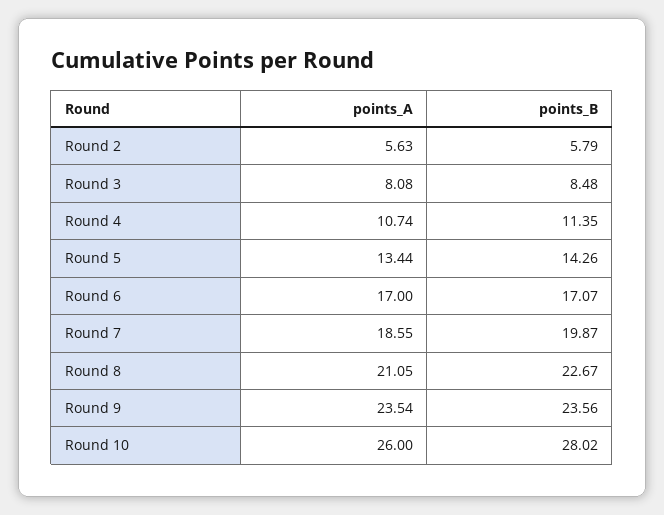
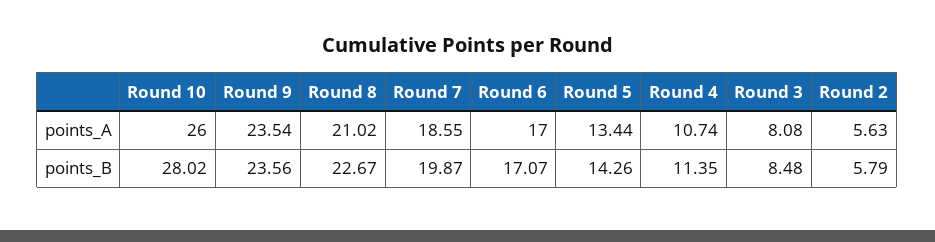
  {
    "points_A": {
      "Round 2": 5.63,
      "Round 3": 8.08,
      "Round 4": 10.74,
      "Round 5": 13.44,
      "Round 6": 17,
      "Round 7": 18.55,
-     "Round 8": 21.05,
+     "Round 8": 21.02,
      "Round 9": 23.54,
      "Round 10": 26
    },
    "points_B": {
      "Round 2": 5.79,
      "Round 3": 8.48,
      "Round 4": 11.35,
      "Round 5": 14.26,
      "Round 6": 17.07,
      "Round 7": 19.87,
      "Round 8": 22.67,
      "Round 9": 23.56,
      "Round 10": 28.02
    }
  }

